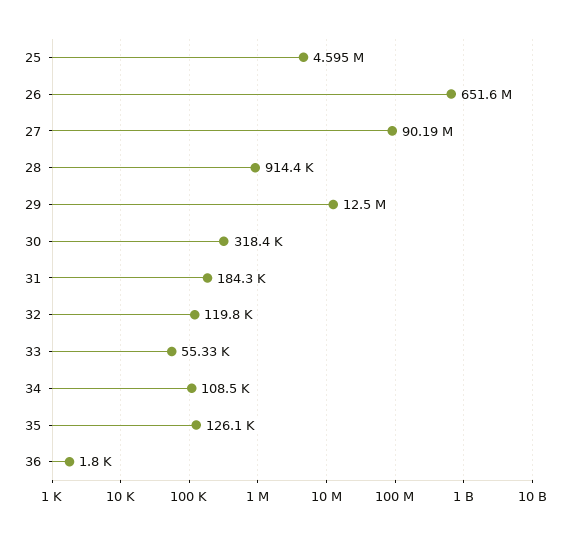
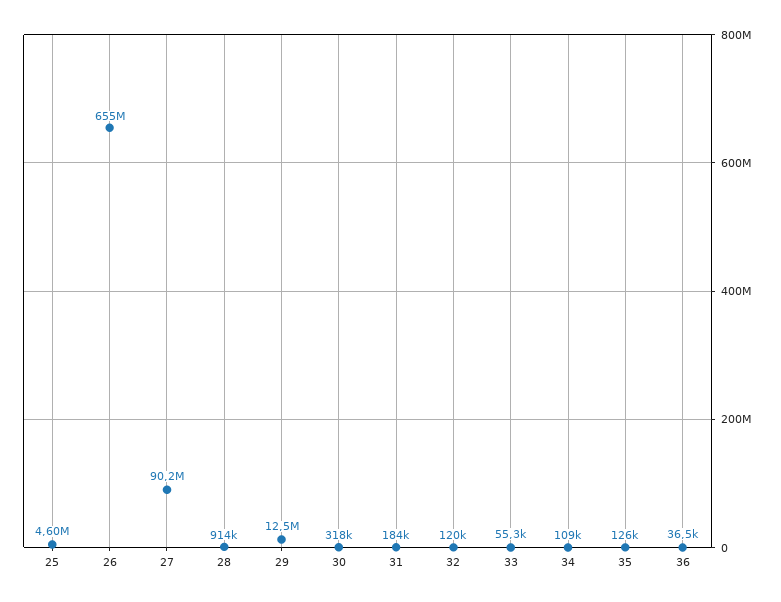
  {
    "25": 4595000,
-   "26": 651600000,
+   "26": 655000000,
    "27": 90190000,
    "28": 914400,
    "29": 12500000,
    "30": 318400,
    "31": 184300,
    "32": 119800,
    "33": 55330,
    "34": 108500,
    "35": 126100,
-   "36": 1800
+   "36": 36500
  }

